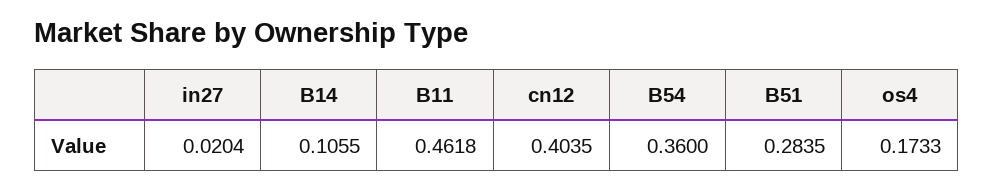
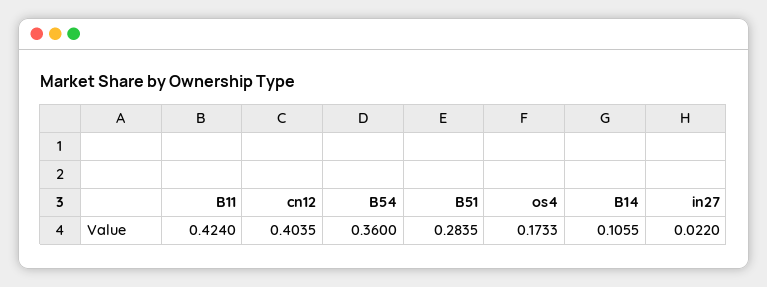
  {
-   "in27": 0.0204,
+   "in27": 0.022,
    "B14": 0.1055,
-   "B11": 0.4618,
+   "B11": 0.424,
    "cn12": 0.4035,
    "B54": 0.36,
    "B51": 0.2835,
    "os4": 0.1733
  }

